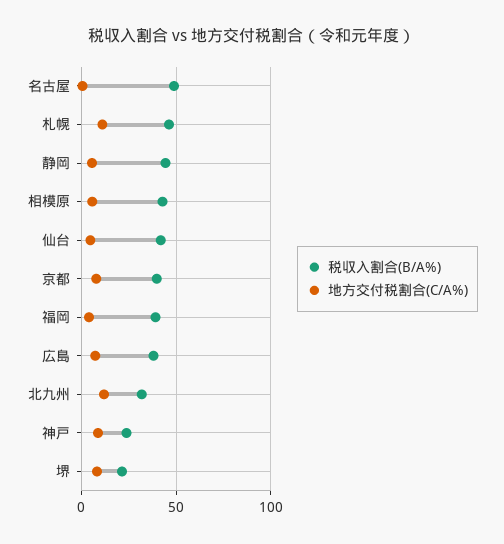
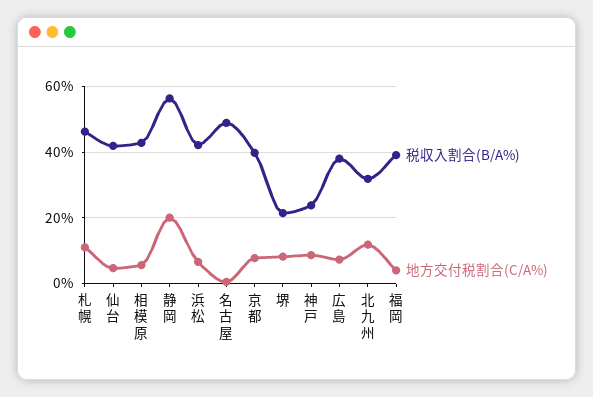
  {
    "税収入割合(B/A%)": {
      "名古屋": 48,
      "札幌": 46,
-     "静岡": 45,
+     "静岡": 56,
      "相模原": 42,
      "仙台": 42,
      "京都": 40,
      "福岡": 40,
      "広島": 38,
      "北九州": 32,
      "神戸": 24,
-     "堺": 22
+     "堺": 22,
+     "浜松": 42
    },
    "地方交付税割合(C/A%)": {
      "名古屋": 0,
      "札幌": 12,
-     "静岡": 5,
+     "静岡": 20,
      "相模原": 6,
      "仙台": 4,
      "京都": 8,
      "福岡": 4,
      "広島": 8,
      "北九州": 12,
      "神戸": 8,
-     "堺": 8
+     "堺": 8,
+     "浜松": 6
    }
  }

